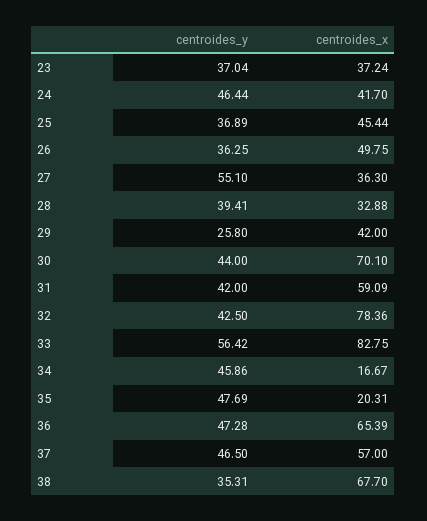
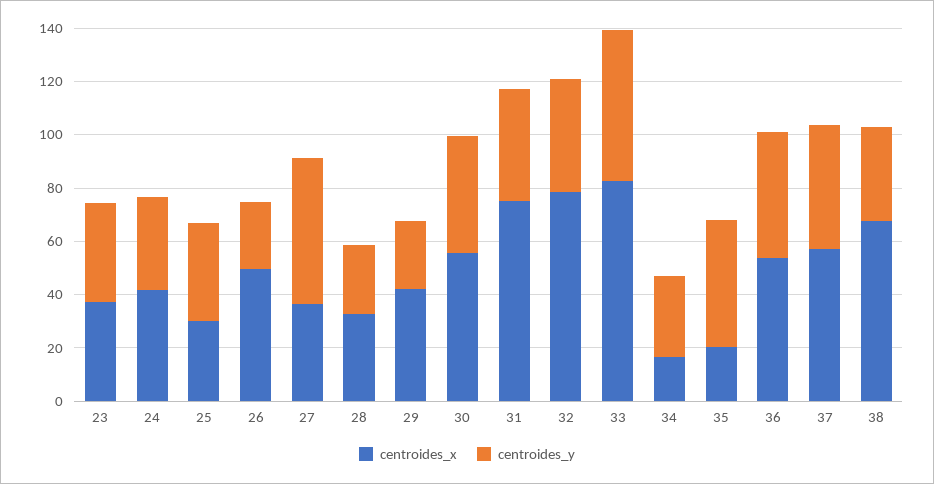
  {
    "centroides_y": {
      "23": 37.04,
-     "24": 46.44,
+     "24": 35,
      "25": 36.89,
-     "26": 36.25,
+     "26": 25,
      "27": 55.1,
-     "28": 39.41,
+     "28": 25,
      "29": 25.8,
      "30": 44,
      "31": 42,
      "32": 42.5,
      "33": 56.42,
-     "34": 45.86,
+     "34": 30,
      "35": 47.69,
      "36": 47.28,
      "37": 46.5,
      "38": 35.31
    },
    "centroides_x": {
      "23": 37.24,
      "24": 41.7,
-     "25": 45.44,
+     "25": 30,
      "26": 49.75,
      "27": 36.3,
      "28": 32.88,
      "29": 42,
-     "30": 70.1,
+     "30": 55,
-     "31": 59.09,
+     "31": 75,
      "32": 78.36,
      "33": 82.75,
      "34": 16.67,
      "35": 20.31,
-     "36": 65.39,
+     "36": 55,
      "37": 57,
      "38": 67.7
    }
  }

